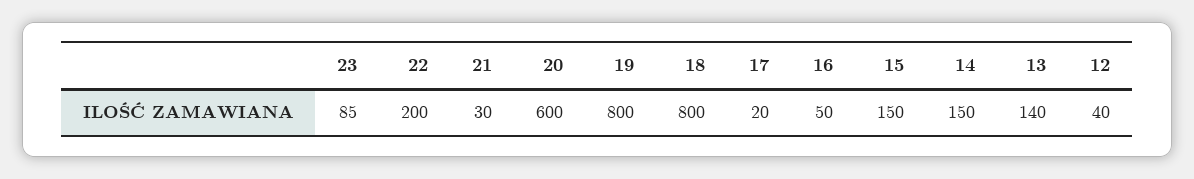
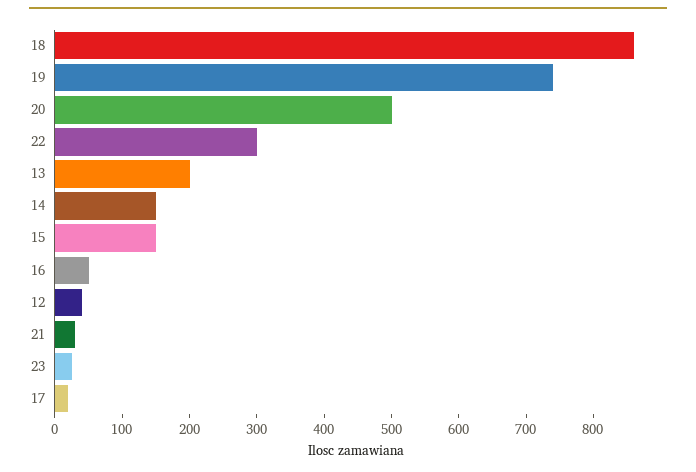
  {
-   "23": 85,
+   "23": 20,
-   "22": 200,
+   "22": 300,
    "21": 30,
-   "20": 600,
+   "20": 500,
-   "19": 800,
+   "19": 740,
-   "18": 800,
+   "18": 860,
    "17": 20,
    "16": 50,
    "15": 150,
    "14": 150,
-   "13": 140,
+   "13": 200,
    "12": 40
  }

